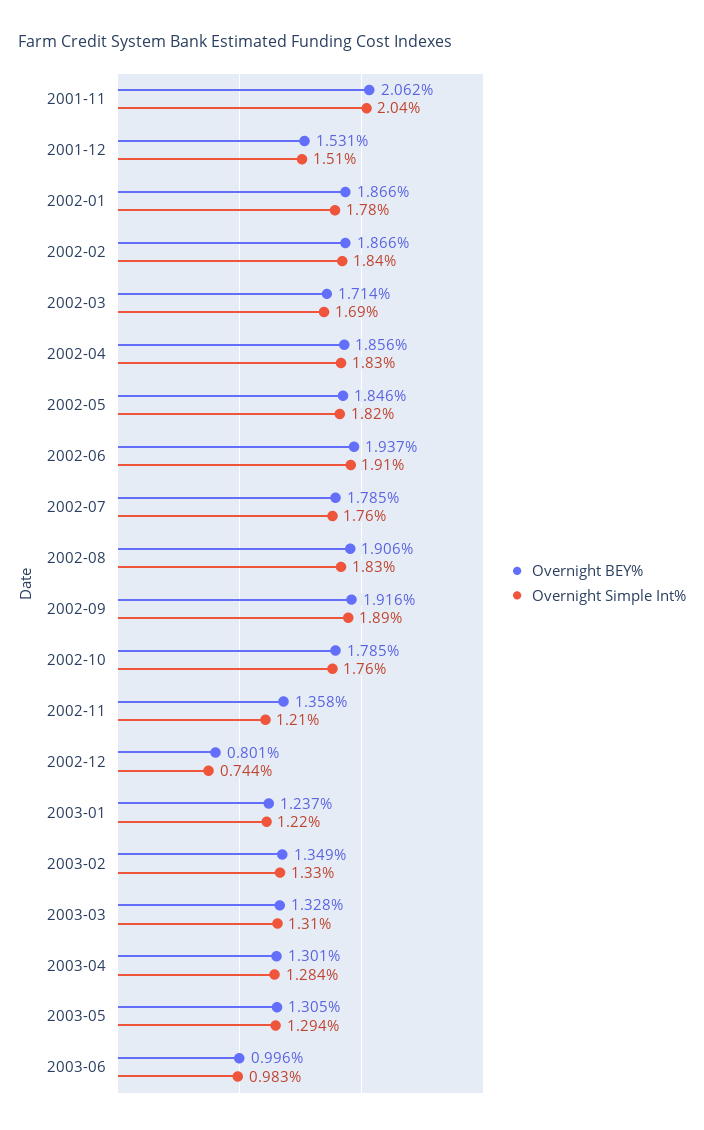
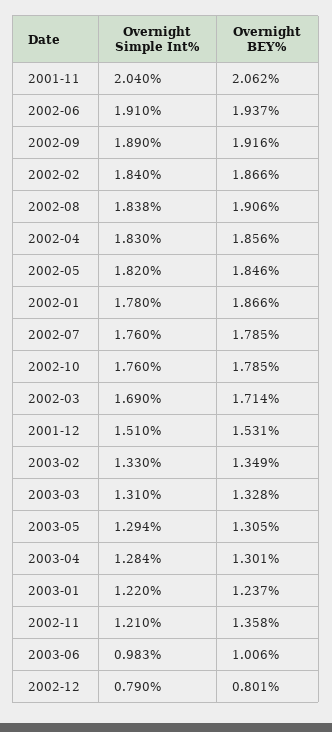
  {
    "Overnight BEY%": {
      "2001-11": 2.062,
      "2001-12": 1.531,
      "2002-01": 1.866,
      "2002-02": 1.866,
      "2002-03": 1.714,
      "2002-04": 1.856,
      "2002-05": 1.846,
      "2002-06": 1.937,
      "2002-07": 1.785,
      "2002-08": 1.906,
      "2002-09": 1.916,
      "2002-10": 1.785,
      "2002-11": 1.358,
      "2002-12": 0.801,
      "2003-01": 1.237,
      "2003-02": 1.349,
      "2003-03": 1.328,
      "2003-04": 1.301,
      "2003-05": 1.305,
-     "2003-06": 0.996
+     "2003-06": 1.006
    },
    "Overnight Simple Int%": {
      "2001-11": 2.04,
      "2001-12": 1.51,
      "2002-01": 1.78,
      "2002-02": 1.84,
      "2002-03": 1.69,
      "2002-04": 1.83,
      "2002-05": 1.82,
      "2002-06": 1.91,
      "2002-07": 1.76,
-     "2002-08": 1.83,
+     "2002-08": 1.838,
      "2002-09": 1.89,
      "2002-10": 1.76,
      "2002-11": 1.21,
-     "2002-12": 0.744,
+     "2002-12": 0.79,
      "2003-01": 1.22,
      "2003-02": 1.33,
      "2003-03": 1.31,
      "2003-04": 1.284,
      "2003-05": 1.294,
      "2003-06": 0.983
    }
  }

